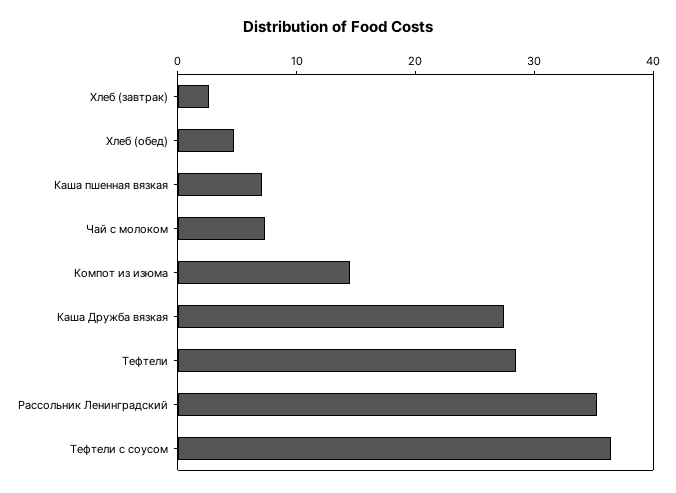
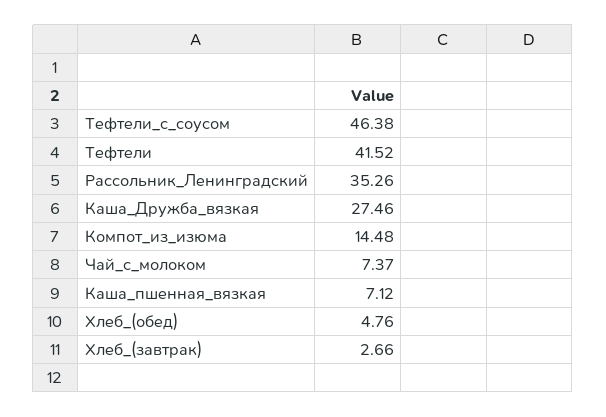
  {
    "Хлеб (завтрак)": 2.66,
    "Хлеб (обед)": 4.76,
    "Каша пшенная вязкая": 7.12,
    "Чай с молоком": 7.37,
    "Компот из изюма": 14.48,
    "Каша Дружба вязкая": 27.46,
-   "Тефтели": 28,
+   "Тефтели": 41.52,
    "Рассольник Ленинградский": 35.26,
-   "Тефтели с соусом": 36
+   "Тефтели с соусом": 46.38
  }

